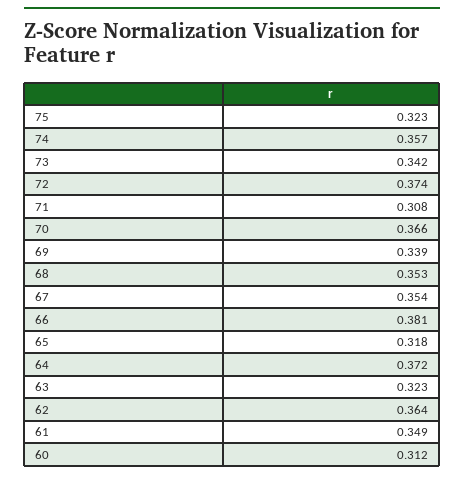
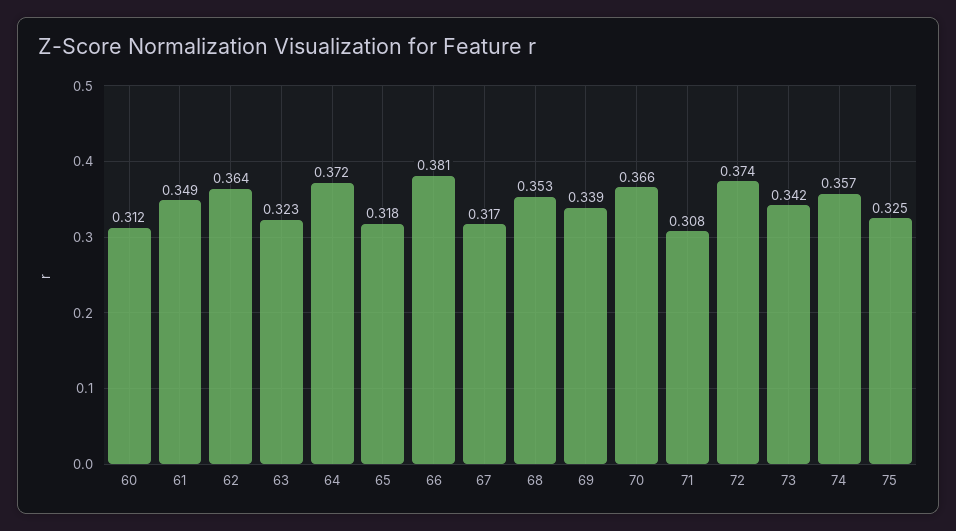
  {
-   "75": 0.323,
+   "75": 0.325,
    "74": 0.357,
    "73": 0.342,
    "72": 0.374,
    "71": 0.308,
    "70": 0.366,
    "69": 0.339,
    "68": 0.353,
-   "67": 0.354,
+   "67": 0.317,
    "66": 0.381,
    "65": 0.318,
    "64": 0.372,
    "63": 0.323,
    "62": 0.364,
    "61": 0.349,
    "60": 0.312
  }

